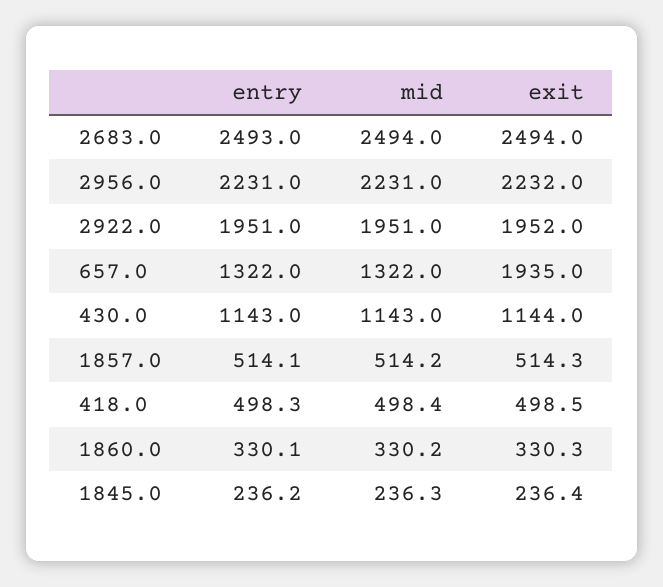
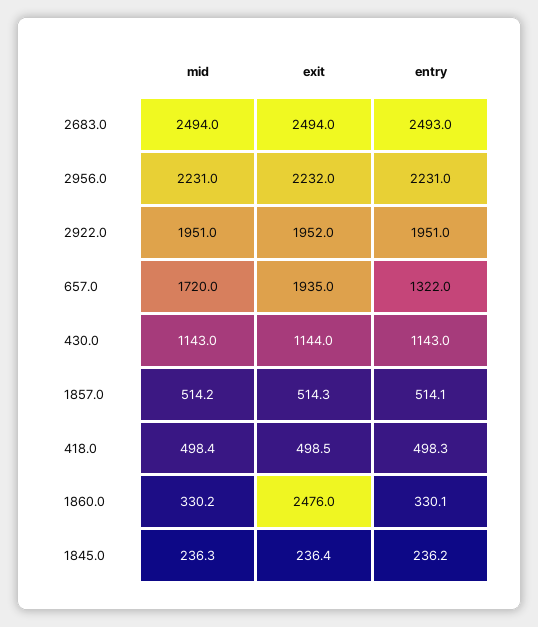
  {
    "entry": {
      "2683.0": 2493,
      "2956.0": 2231,
      "2922.0": 1951,
      "657.0": 1322,
      "430.0": 1143,
      "1857.0": 514.1,
      "418.0": 498.3,
      "1860.0": 330.1,
      "1845.0": 236.2
    },
    "mid": {
      "2683.0": 2494,
      "2956.0": 2231,
      "2922.0": 1951,
-     "657.0": 1322,
+     "657.0": 1720,
      "430.0": 1143,
      "1857.0": 514.2,
      "418.0": 498.4,
      "1860.0": 330.2,
      "1845.0": 236.3
    },
    "exit": {
      "2683.0": 2494,
      "2956.0": 2232,
      "2922.0": 1952,
      "657.0": 1935,
      "430.0": 1144,
      "1857.0": 514.3,
      "418.0": 498.5,
-     "1860.0": 330.3,
+     "1860.0": 2476,
      "1845.0": 236.4
    }
  }

